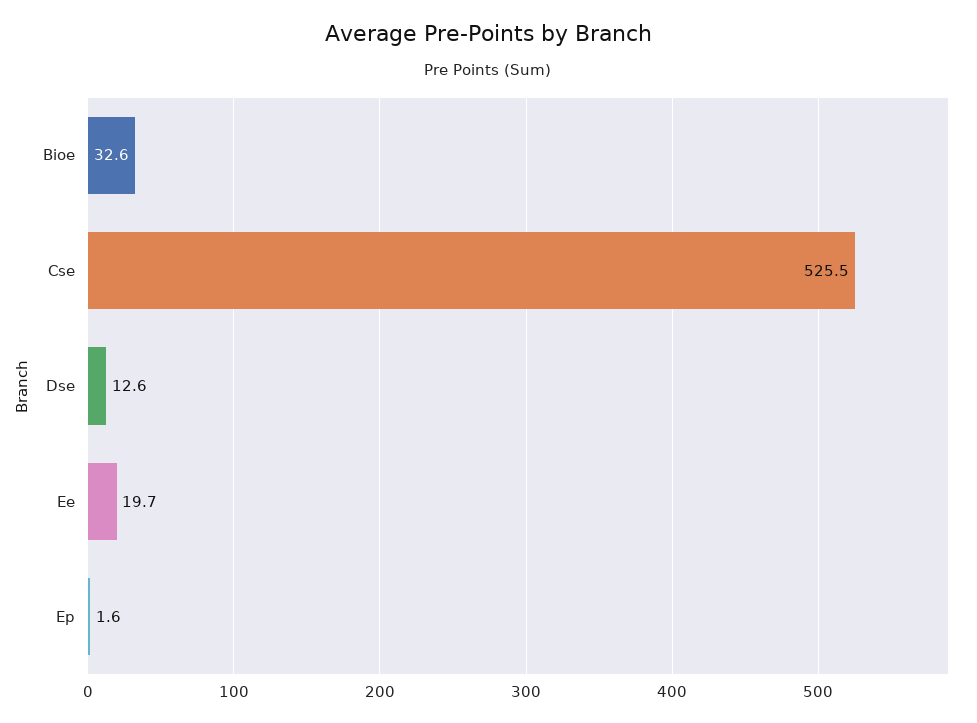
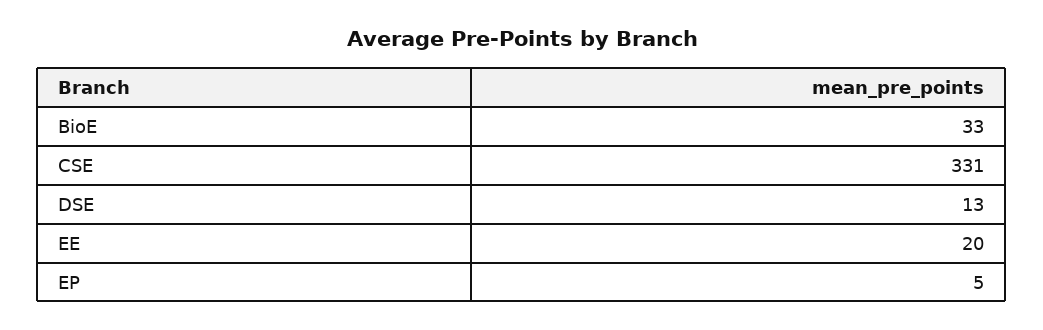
  {
    "Bioe": 32.6,
-   "Cse": 525.5,
+   "Cse": 331,
    "Dse": 12.6,
    "Ee": 19.7,
-   "Ep": 1.6
+   "Ep": 5
  }

